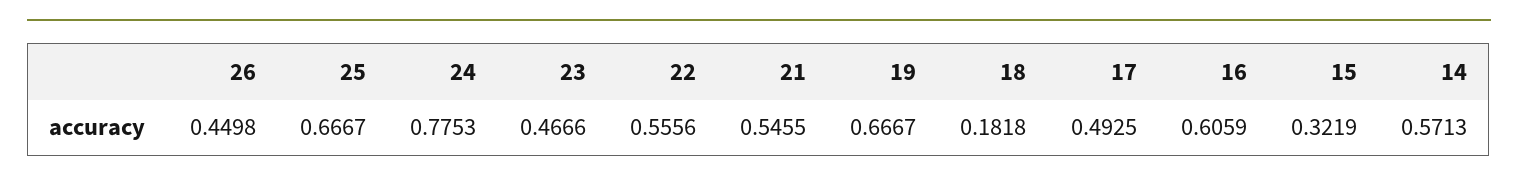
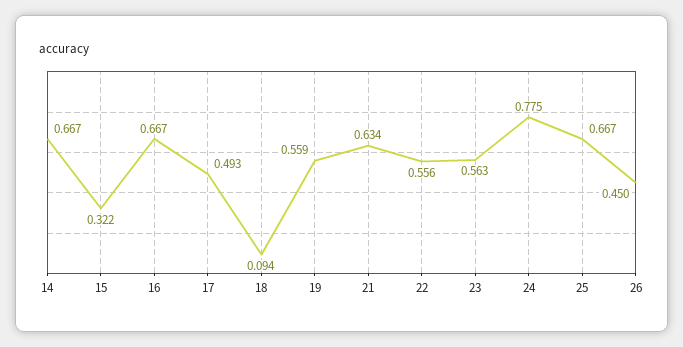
  {
    "26": 0.4498,
    "25": 0.6667,
    "24": 0.7753,
-   "23": 0.4666,
+   "23": 0.563,
    "22": 0.5556,
-   "21": 0.5455,
+   "21": 0.634,
-   "19": 0.6667,
+   "19": 0.559,
-   "18": 0.1818,
+   "18": 0.094,
    "17": 0.4925,
-   "16": 0.6059,
+   "16": 0.667,
    "15": 0.3219,
-   "14": 0.5713
+   "14": 0.667
  }

